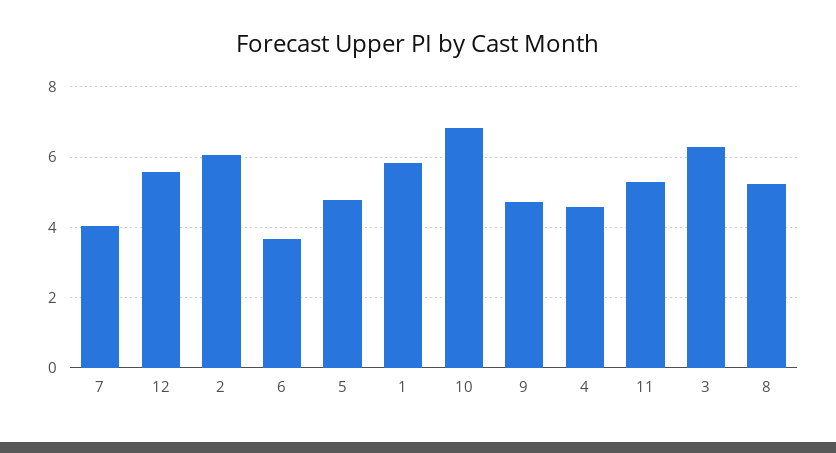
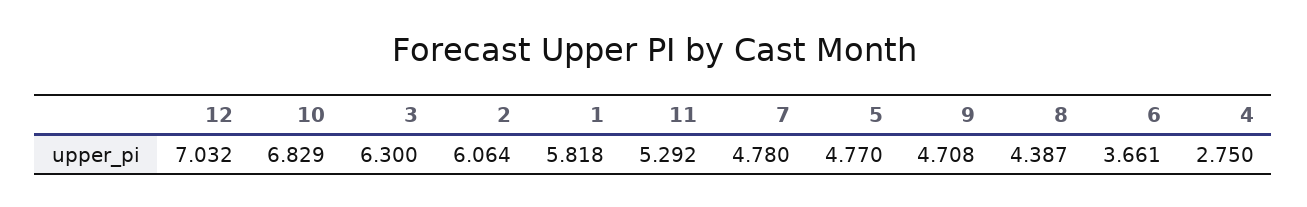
  {
-   "7": 4,
+   "7": 4.78,
-   "12": 5.6,
+   "12": 7.032,
    "2": 6.064,
    "6": 3.661,
    "5": 4.77,
    "1": 5.818,
    "10": 6.829,
    "9": 4.708,
-   "4": 4.6,
+   "4": 2.75,
    "11": 5.292,
    "3": 6.3,
-   "8": 5.2
+   "8": 4.387
  }

